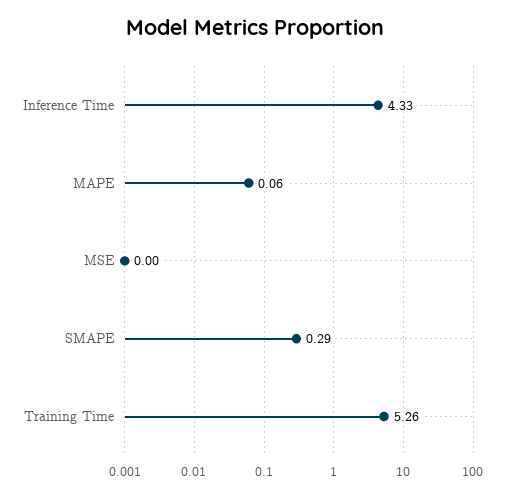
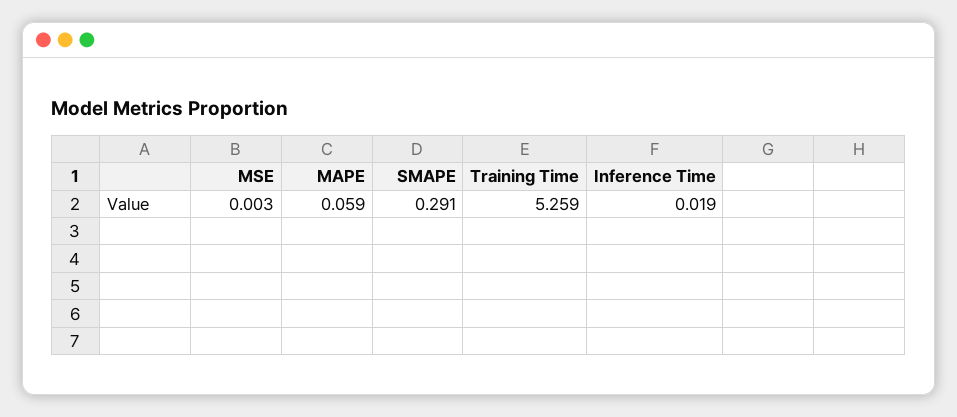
  {
-   "Inference Time": 4.33,
+   "Inference Time": 0.019,
    "MAPE": 0.059,
    "MSE": 0.003,
    "SMAPE": 0.291,
    "Training Time": 5.259
  }

